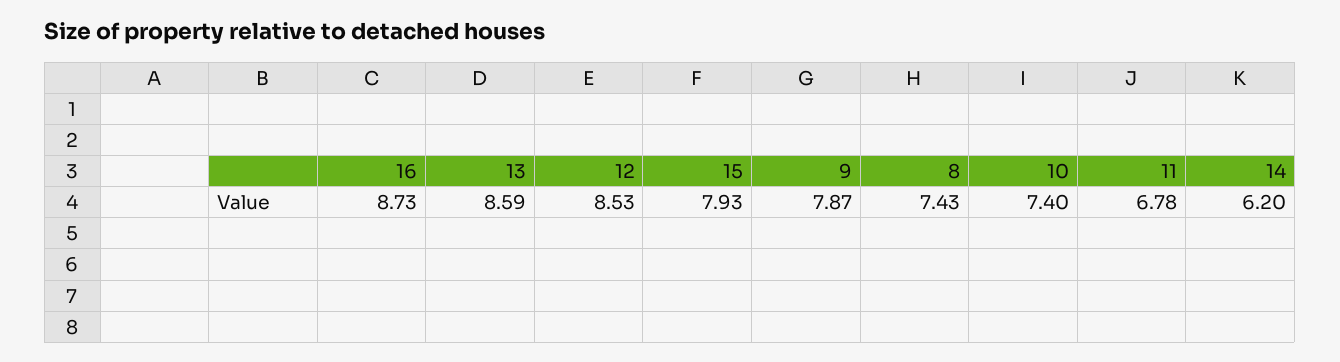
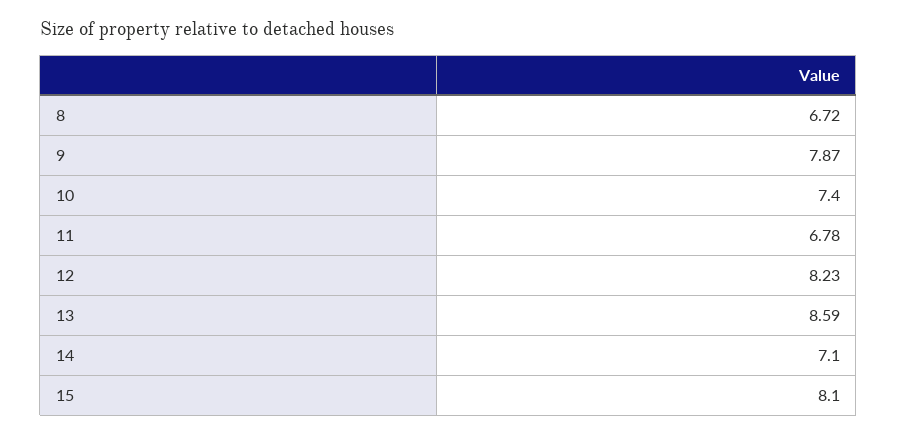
  {
-   "16": 8.73,
    "13": 8.59,
-   "12": 8.53,
+   "12": 8.23,
-   "15": 7.93,
+   "15": 8.1,
    "9": 7.87,
-   "8": 7.43,
+   "8": 6.72,
    "10": 7.4,
    "11": 6.78,
-   "14": 6.2
+   "14": 7.1
  }

